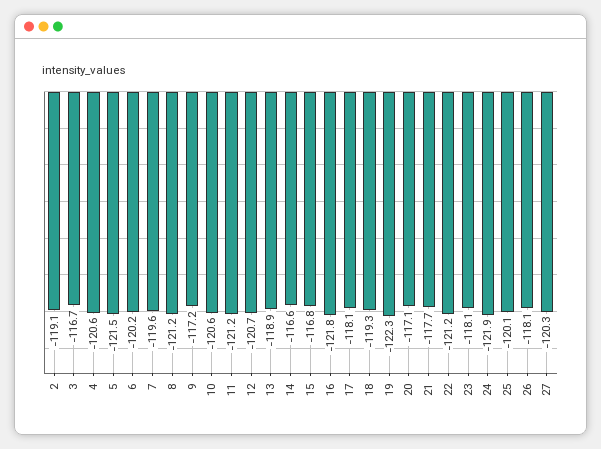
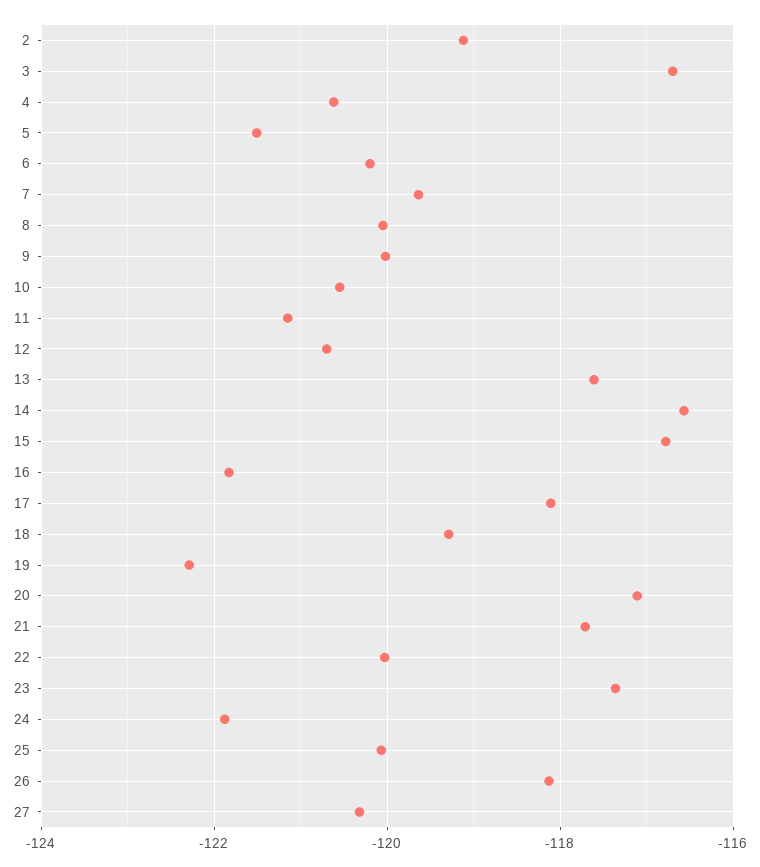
  {
    "2": -119.1,
    "3": -116.7,
    "4": -120.6,
    "5": -121.5,
    "6": -120.2,
    "7": -119.6,
-   "8": -121.2,
+   "8": -120,
-   "9": -117.2,
+   "9": -120,
    "10": -120.6,
    "11": -121.2,
    "12": -120.7,
-   "13": -118.9,
+   "13": -117.6,
    "14": -116.6,
    "15": -116.8,
    "16": -121.8,
    "17": -118.1,
    "18": -119.3,
    "19": -122.3,
    "20": -117.1,
    "21": -117.7,
-   "22": -121.2,
+   "22": -120,
-   "23": -118.1,
+   "23": -117.4,
    "24": -121.9,
    "25": -120.1,
    "26": -118.1,
    "27": -120.3
  }

